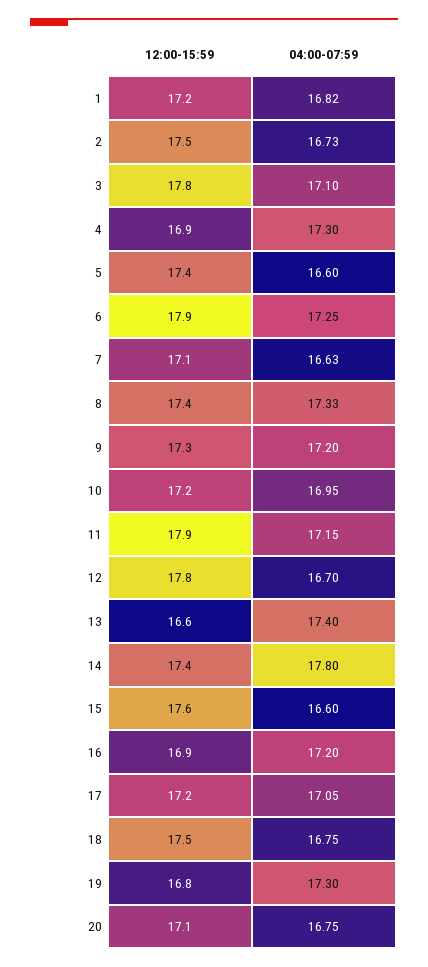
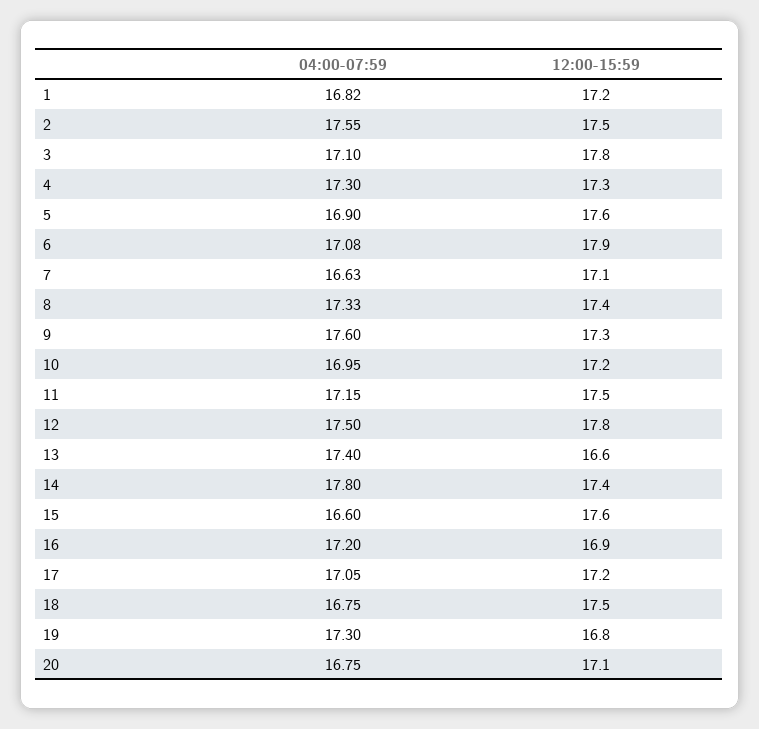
  {
    "12:00-15:59": {
      "1": 17.2,
      "2": 17.5,
      "3": 17.8,
-     "4": 16.9,
+     "4": 17.3,
-     "5": 17.4,
+     "5": 17.6,
      "6": 17.9,
      "7": 17.1,
      "8": 17.4,
      "9": 17.3,
      "10": 17.2,
-     "11": 17.9,
+     "11": 17.5,
      "12": 17.8,
      "13": 16.6,
      "14": 17.4,
      "15": 17.6,
      "16": 16.9,
      "17": 17.2,
      "18": 17.5,
      "19": 16.8,
      "20": 17.1
    },
    "04:00-07:59": {
      "1": 16.82,
-     "2": 16.73,
+     "2": 17.55,
      "3": 17.1,
      "4": 17.3,
-     "5": 16.6,
+     "5": 16.9,
-     "6": 17.25,
+     "6": 17.08,
      "7": 16.63,
      "8": 17.33,
-     "9": 17.2,
+     "9": 17.6,
      "10": 16.95,
      "11": 17.15,
-     "12": 16.7,
+     "12": 17.5,
      "13": 17.4,
      "14": 17.8,
      "15": 16.6,
      "16": 17.2,
      "17": 17.05,
      "18": 16.75,
      "19": 17.3,
      "20": 16.75
    }
  }

